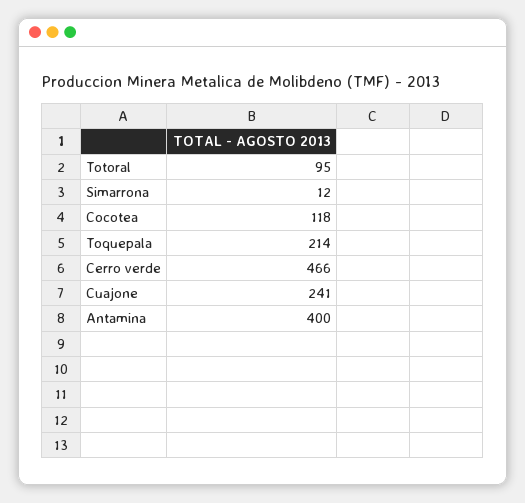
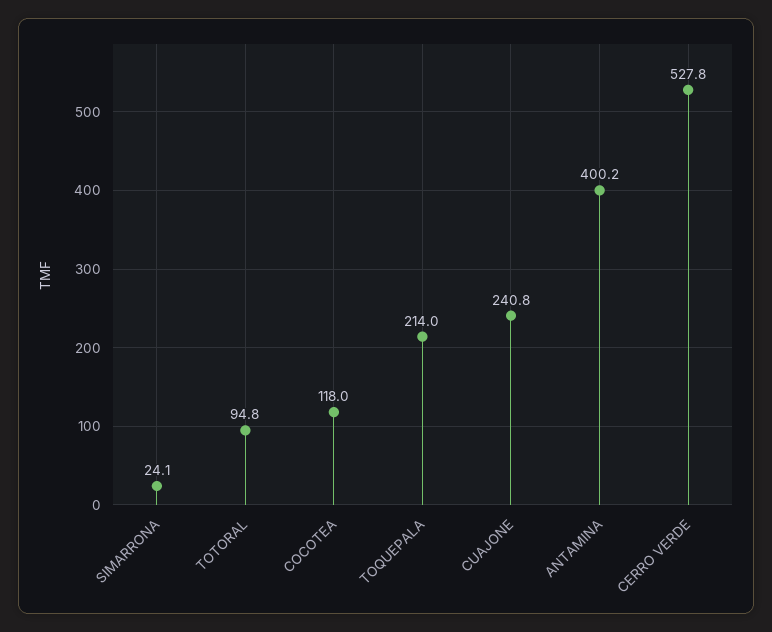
  {
    "Totoral": 94.8,
-   "Simarrona": 12,
+   "Simarrona": 24.1,
    "Cocotea": 118,
    "Toquepala": 214,
-   "Cerro verde": 466,
+   "Cerro verde": 527.8,
    "Cuajone": 240.8,
    "Antamina": 400.2
  }

